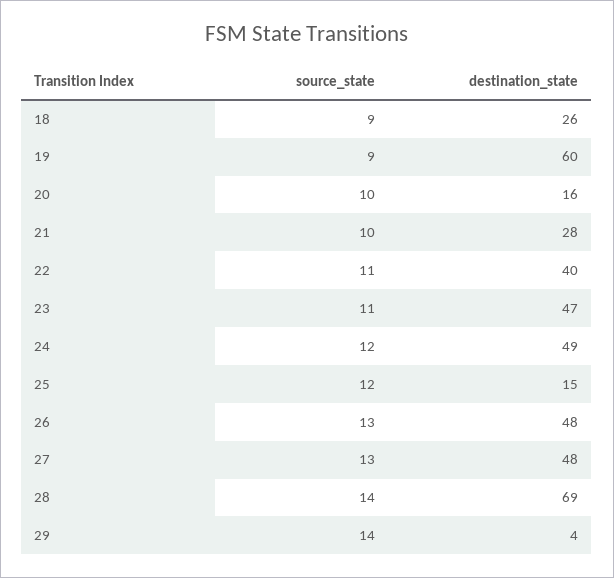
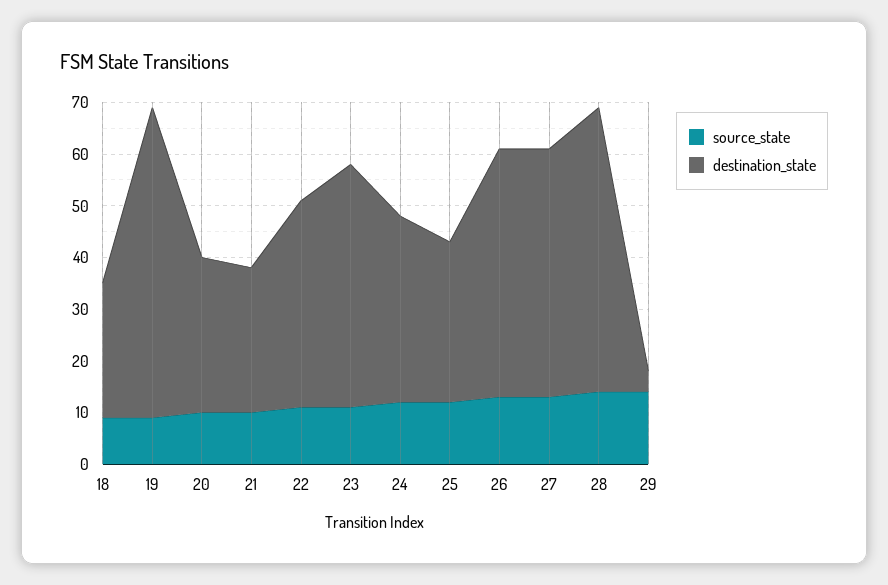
  {
    "source_state": {
      "18": 9,
      "19": 9,
      "20": 10,
      "21": 10,
      "22": 11,
      "23": 11,
      "24": 12,
      "25": 12,
      "26": 13,
      "27": 13,
      "28": 14,
      "29": 14
    },
    "destination_state": {
      "18": 26,
      "19": 60,
-     "20": 16,
+     "20": 30,
      "21": 28,
      "22": 40,
      "23": 47,
-     "24": 49,
+     "24": 35,
-     "25": 15,
+     "25": 30,
      "26": 48,
      "27": 48,
-     "28": 69,
+     "28": 55,
      "29": 4
    }
  }

